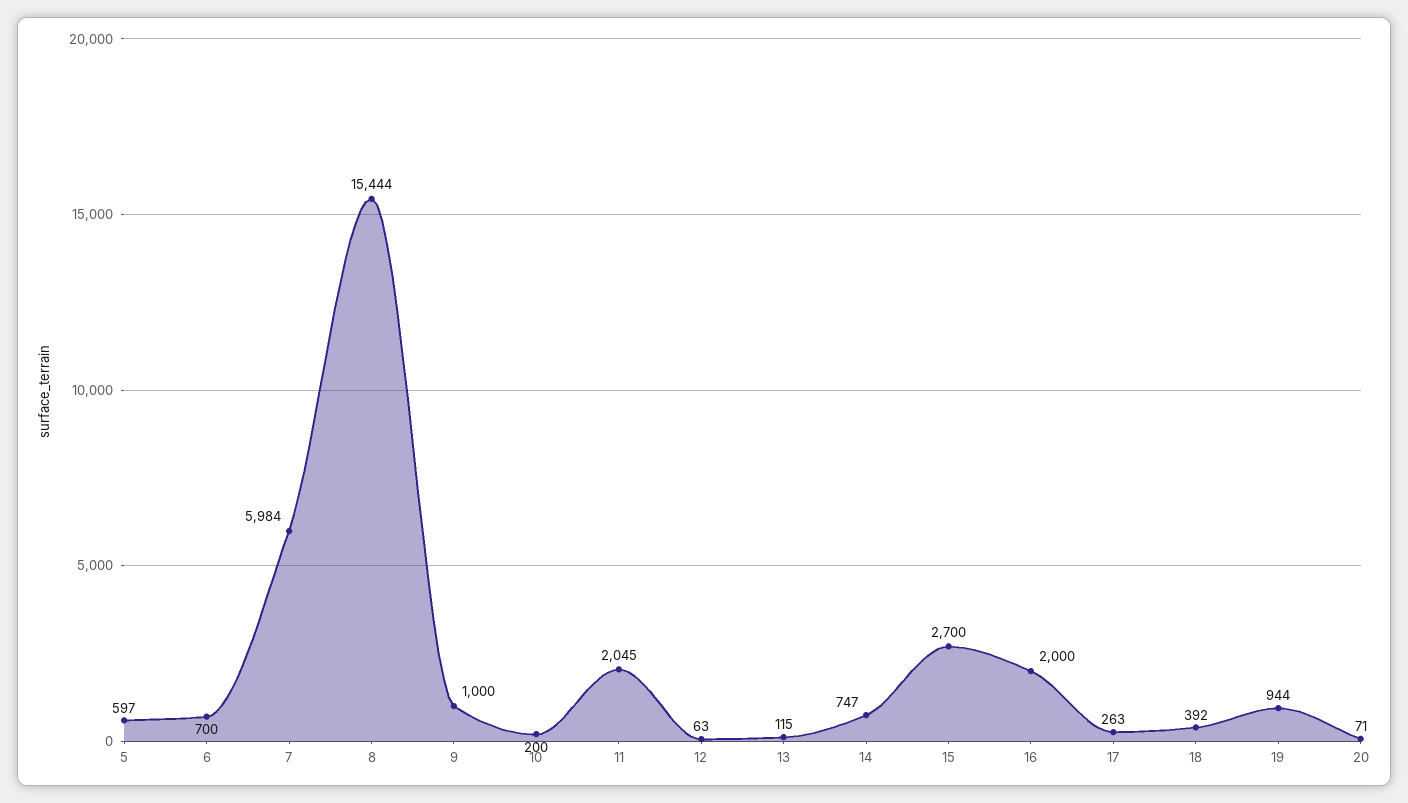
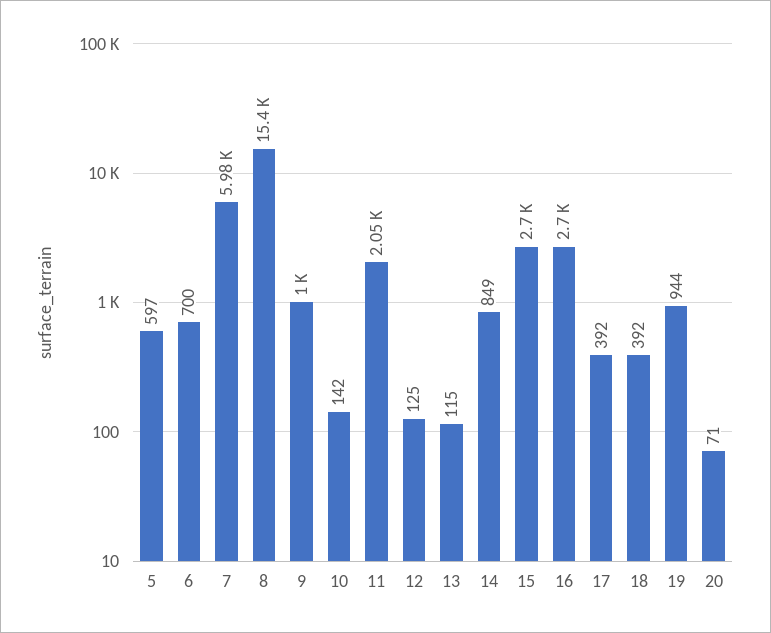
  {
    "5": 597,
    "6": 700,
    "7": 5984,
    "8": 15444,
    "9": 1000,
-   "10": 200,
+   "10": 142,
    "11": 2045,
-   "12": 63,
+   "12": 125,
    "13": 115,
-   "14": 747,
+   "14": 849,
    "15": 2700,
-   "16": 2000,
+   "16": 2700,
-   "17": 263,
+   "17": 392,
    "18": 392,
    "19": 944,
    "20": 71
  }

